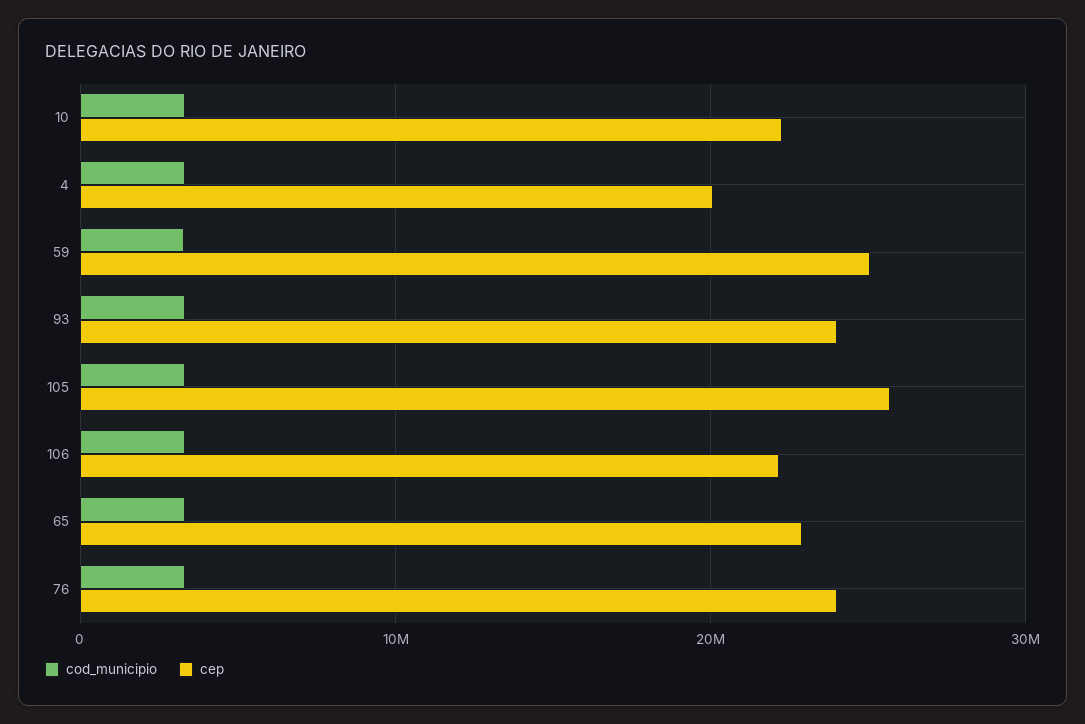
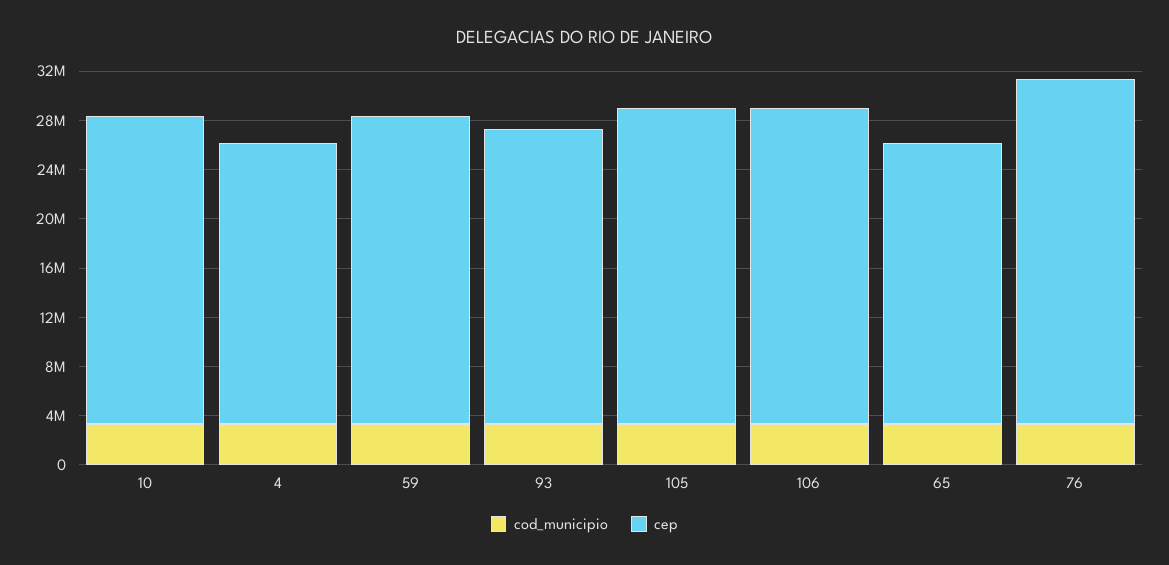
  {
    "cod_municipio": {
      "10": 3000000,
      "4": 3000000,
      "59": 3000000,
      "93": 3000000,
      "105": 3000000,
      "106": 3000000,
      "65": 3000000,
      "76": 3000000
    },
    "cep": {
-     "10": 22000000,
+     "10": 25000000,
-     "4": 20000000,
+     "4": 23000000,
      "59": 25000000,
      "93": 24000000,
      "105": 26000000,
-     "106": 22000000,
+     "106": 26000000,
      "65": 23000000,
-     "76": 24000000
+     "76": 28000000
    }
  }

